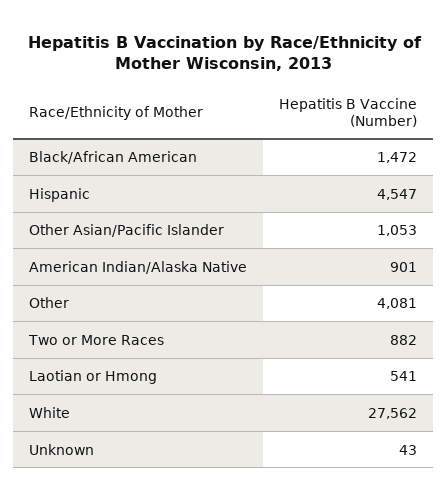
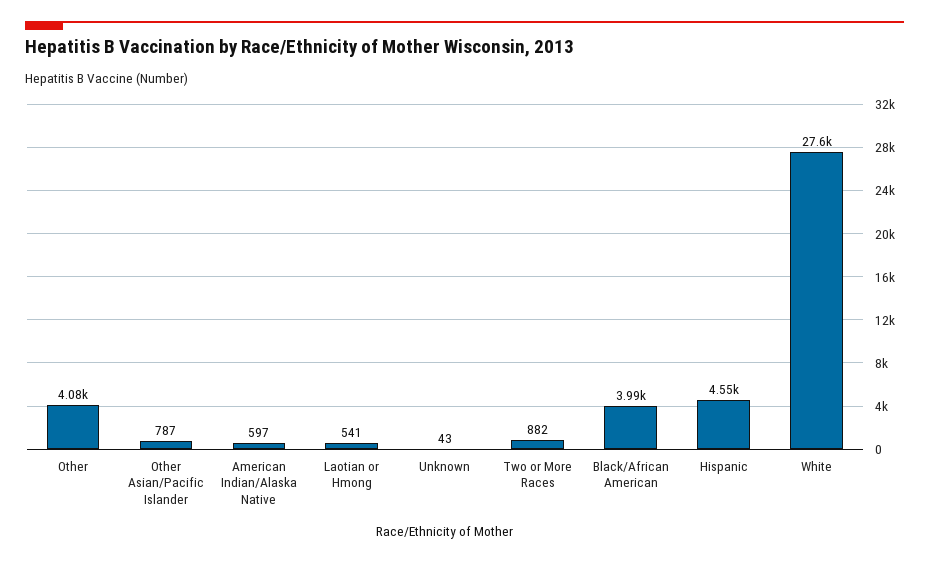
  {
-   "Black/African American": 1472,
+   "Black/African American": 3990,
    "Hispanic": 4547,
-   "Other Asian/Pacific Islander": 1053,
+   "Other Asian/Pacific Islander": 787,
-   "American Indian/Alaska Native": 901,
+   "American Indian/Alaska Native": 597,
    "Other": 4081,
    "Two or More Races": 882,
    "Laotian or Hmong": 541,
    "White": 27562,
    "Unknown": 43
  }

